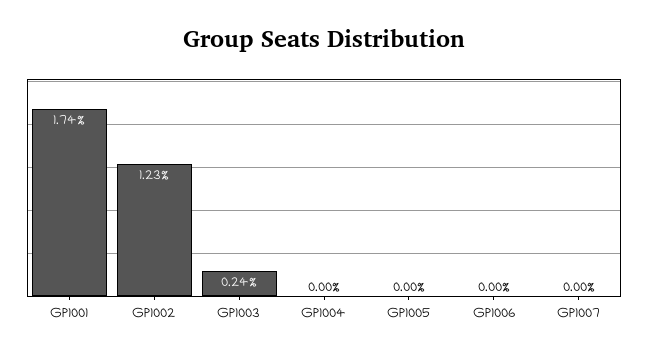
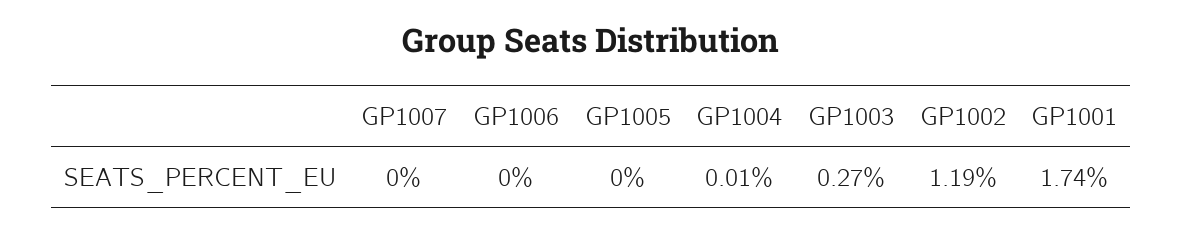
  {
    "GP1001": 1.74,
-   "GP1002": 1.23,
+   "GP1002": 1.19,
-   "GP1003": 0.24,
+   "GP1003": 0.27,
-   "GP1004": 0,
+   "GP1004": 0.01,
    "GP1005": 0,
    "GP1006": 0,
    "GP1007": 0
  }

